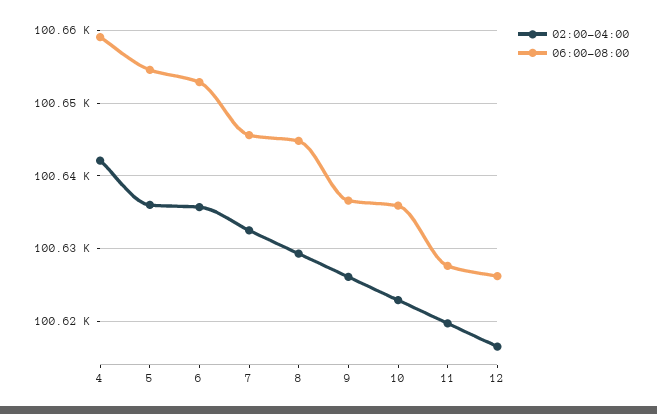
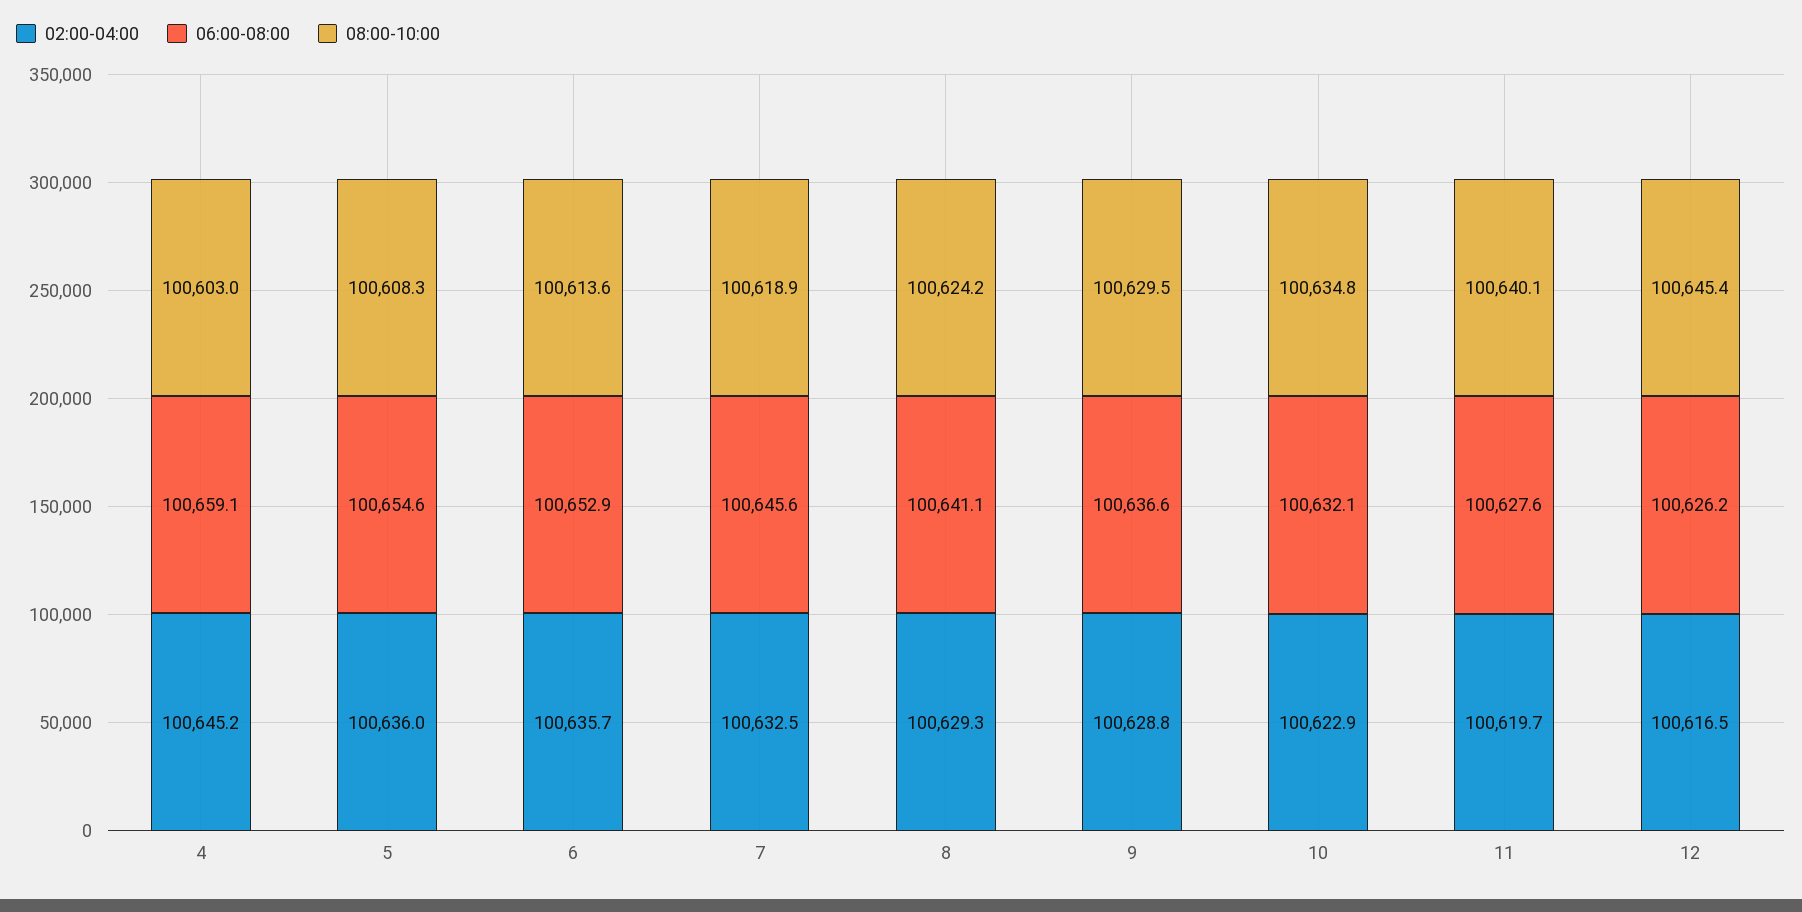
  {
    "02:00-04:00": {
-     "4": 100642,
+     "4": 100645.2,
      "5": 100636,
      "6": 100635.7,
      "7": 100632.5,
      "8": 100629.3,
-     "9": 100626,
+     "9": 100628.8,
      "10": 100622.9,
      "11": 100619.7,
      "12": 100616.5
    },
    "06:00-08:00": {
      "4": 100659.1,
      "5": 100654.6,
      "6": 100652.9,
      "7": 100645.6,
-     "8": 100645,
+     "8": 100641.1,
      "9": 100636.6,
-     "10": 100636,
+     "10": 100632.1,
      "11": 100627.6,
      "12": 100626.2
-   }
+   },
+   "08:00-10:00": {
+     "4": 100603,
+     "5": 100608.3,
+     "6": 100613.6,
+     "7": 100618.9,
+     "8": 100624.2,
+     "9": 100629.5,
+     "10": 100634.8,
+     "11": 100640.1,
+     "12": 100645.4
+   }
  }

